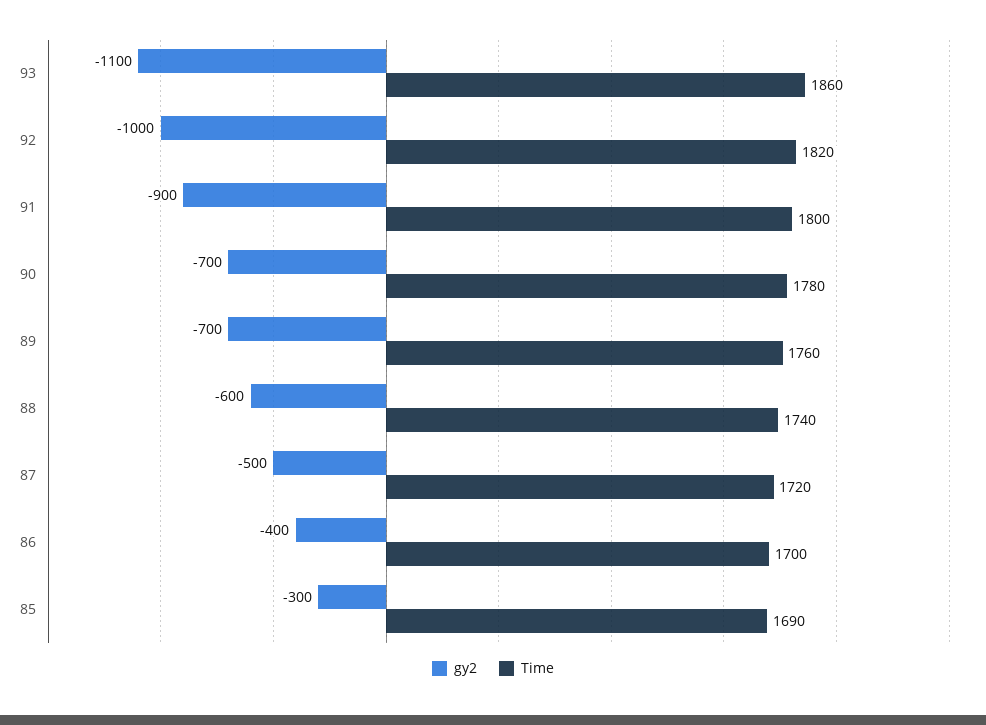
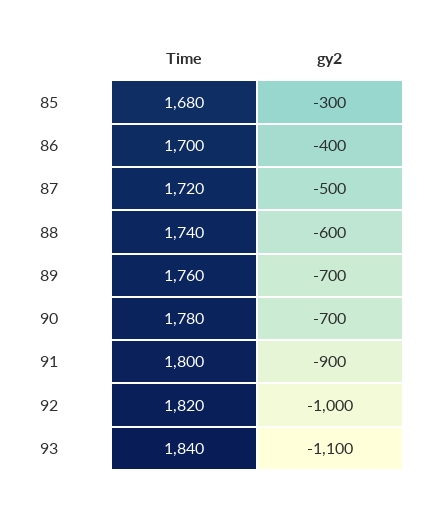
  {
    "gy2": {
      "93": -1100,
      "92": -1000,
      "91": -900,
      "90": -700,
      "89": -700,
      "88": -600,
      "87": -500,
      "86": -400,
      "85": -300
    },
    "Time": {
-     "93": 1860,
+     "93": 1840,
      "92": 1820,
      "91": 1800,
      "90": 1780,
      "89": 1760,
      "88": 1740,
      "87": 1720,
      "86": 1700,
-     "85": 1690
+     "85": 1680
    }
  }

